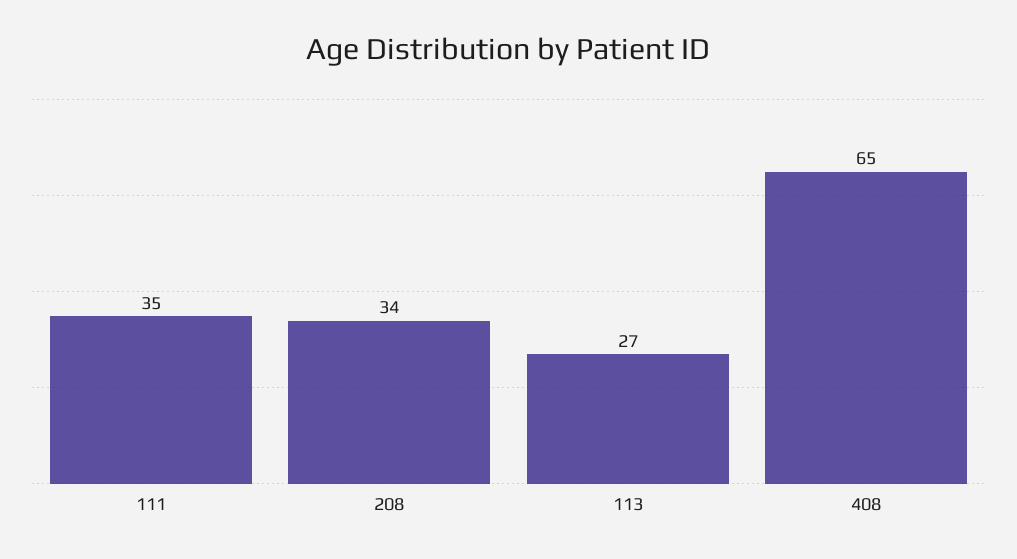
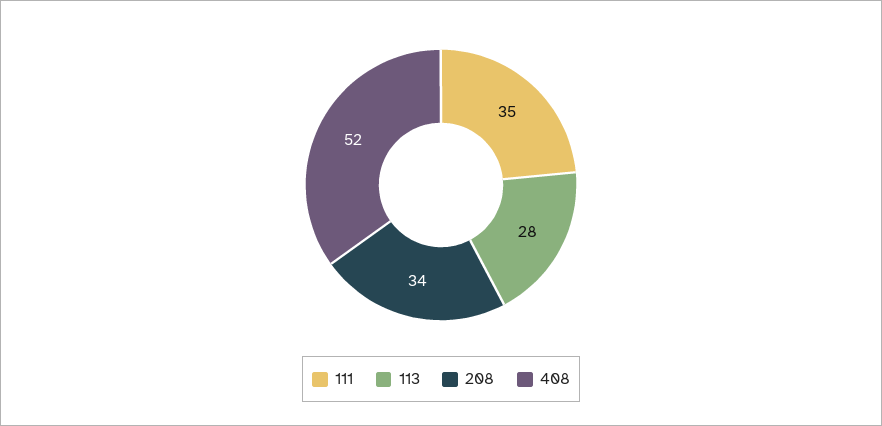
  {
    "111": 35,
    "208": 34,
-   "113": 27,
+   "113": 28,
-   "408": 65
+   "408": 52
  }

